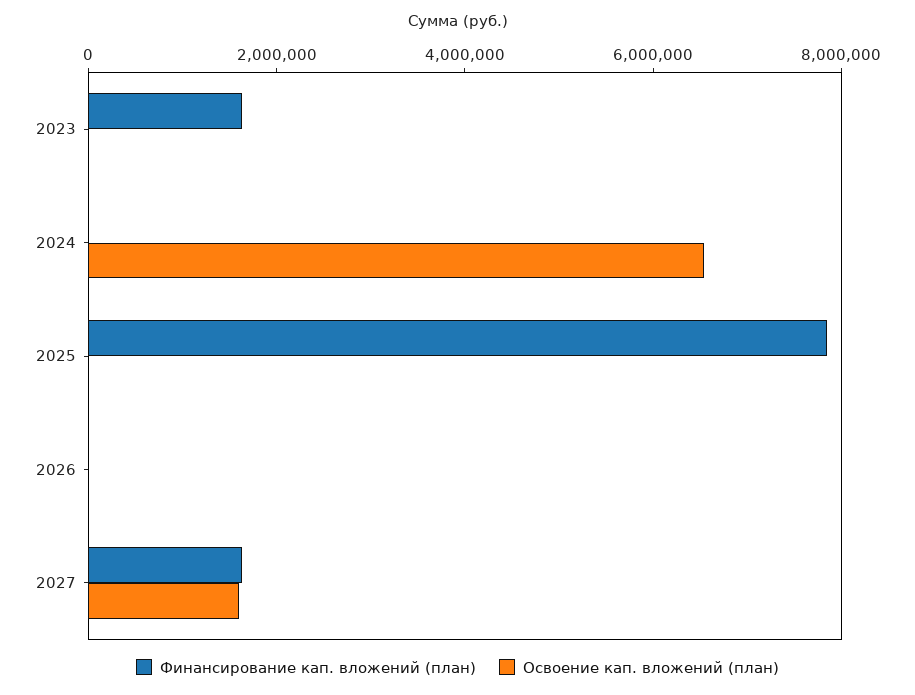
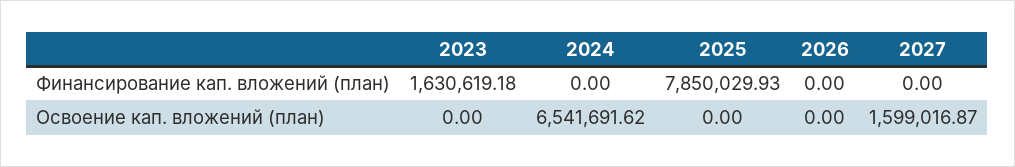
  {
    "Финансирование кап. вложений (план)": {
      "2023": 1630619.18,
      "2024": 0,
      "2025": 7850029.93,
      "2026": 0,
-     "2027": 1500000
+     "2027": 0
    },
    "Освоение кап. вложений (план)": {
      "2023": 0,
      "2024": 6541691.62,
      "2025": 0,
      "2026": 0,
      "2027": 1599016.87
    }
  }

